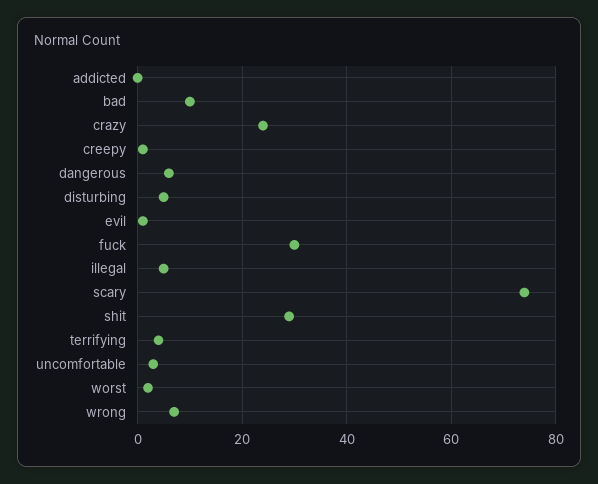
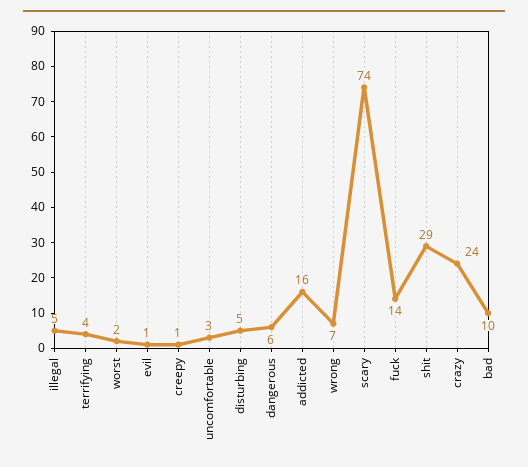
  {
-   "addicted": 0,
+   "addicted": 16,
    "bad": 10,
    "crazy": 24,
    "creepy": 1,
    "dangerous": 6,
    "disturbing": 5,
    "evil": 1,
-   "fuck": 30,
+   "fuck": 14,
    "illegal": 5,
    "scary": 74,
    "shit": 29,
    "terrifying": 4,
    "uncomfortable": 3,
    "worst": 2,
    "wrong": 7
  }

